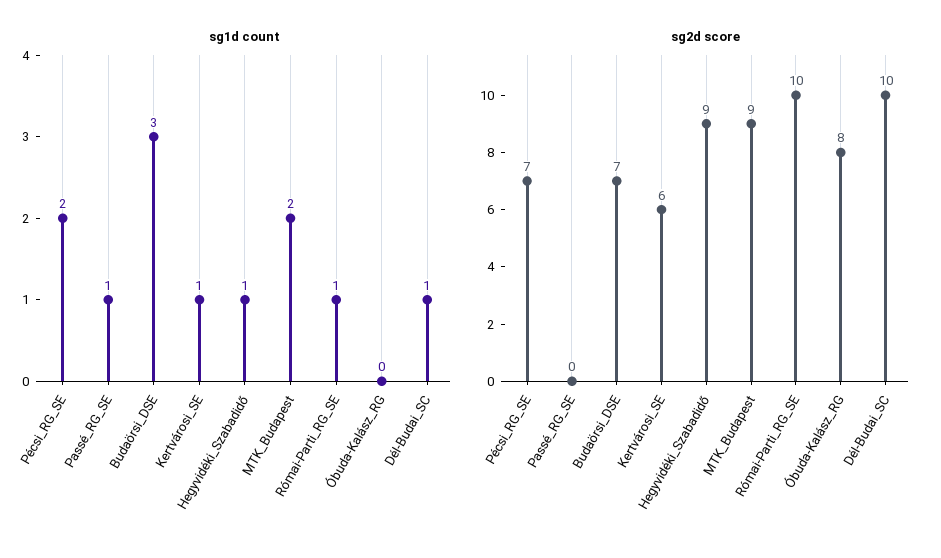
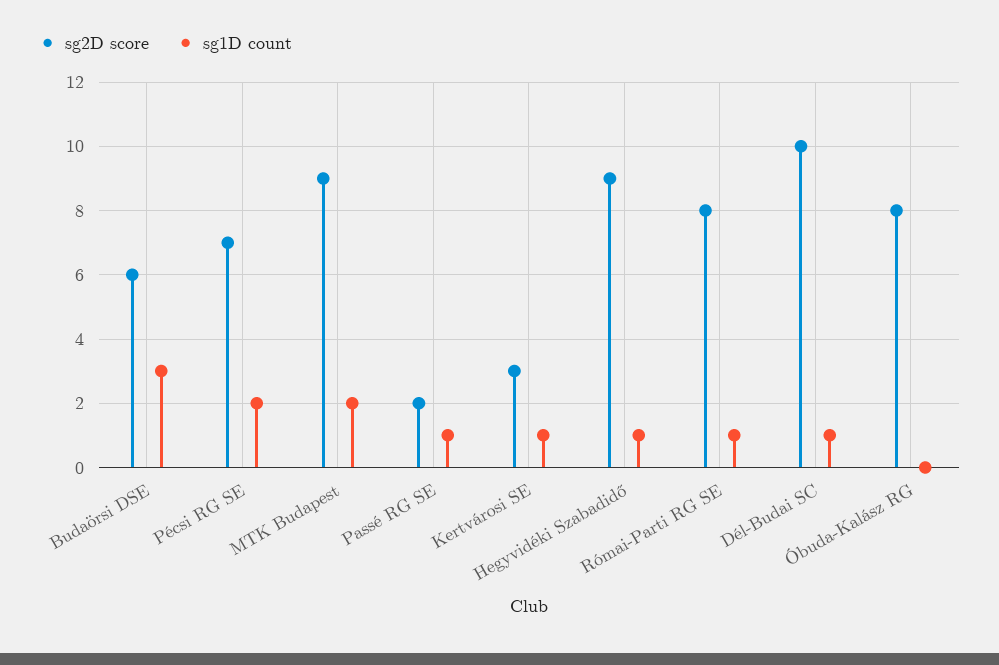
  {
    "sg1d count": {
      "Pécsi_RG_SE": 2,
      "Passé_RG_SE": 1,
      "Budaörsi_DSE": 3,
      "Kertvárosi_SE": 1,
      "Hegyvidéki_Szabadidő": 1,
      "MTK_Budapest": 2,
      "Római-Parti_RG_SE": 1,
      "Óbuda-Kalász_RG": 0,
      "Dél-Budai_SC": 1
    },
    "sg2d score": {
      "Pécsi_RG_SE": 7,
-     "Passé_RG_SE": 0,
+     "Passé_RG_SE": 2,
-     "Budaörsi_DSE": 7,
+     "Budaörsi_DSE": 6,
-     "Kertvárosi_SE": 6,
+     "Kertvárosi_SE": 3,
      "Hegyvidéki_Szabadidő": 9,
      "MTK_Budapest": 9,
-     "Római-Parti_RG_SE": 10,
+     "Római-Parti_RG_SE": 8,
      "Óbuda-Kalász_RG": 8,
      "Dél-Budai_SC": 10
    }
  }

